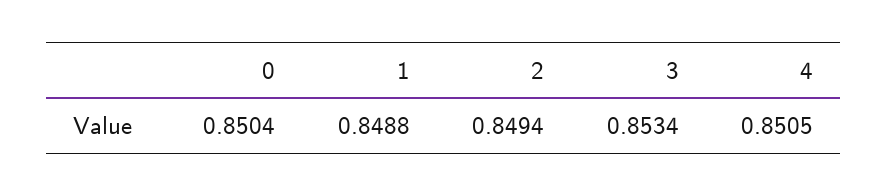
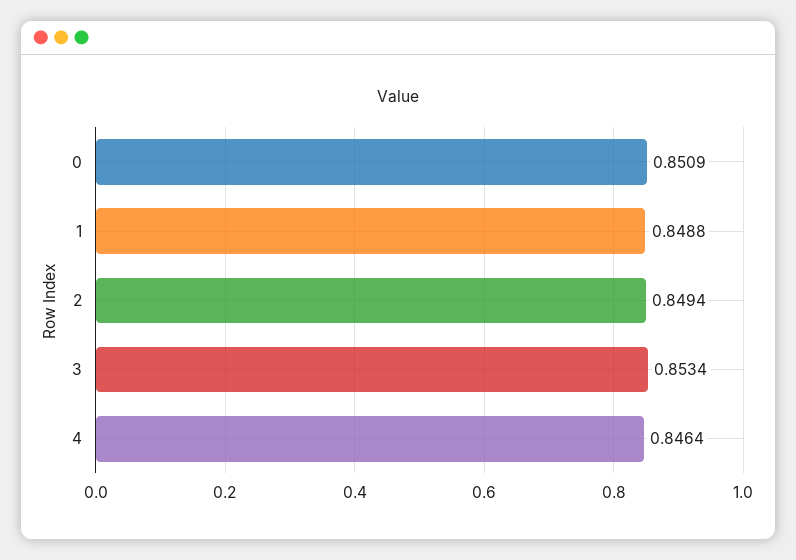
  {
-   "0": 0.8504,
+   "0": 0.8509,
    "1": 0.8488,
    "2": 0.8494,
    "3": 0.8534,
-   "4": 0.8505
+   "4": 0.8464
  }

